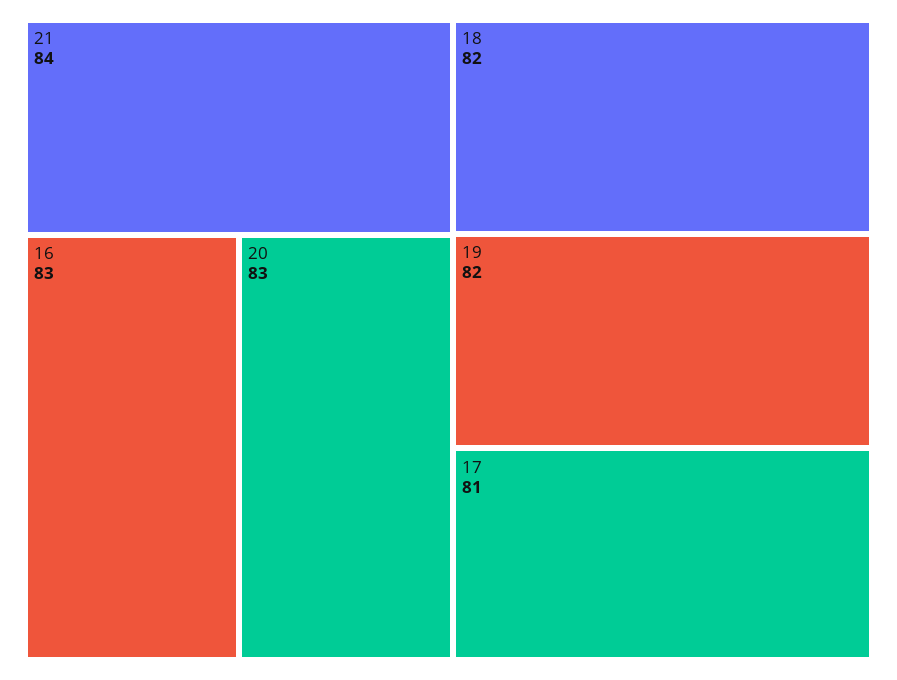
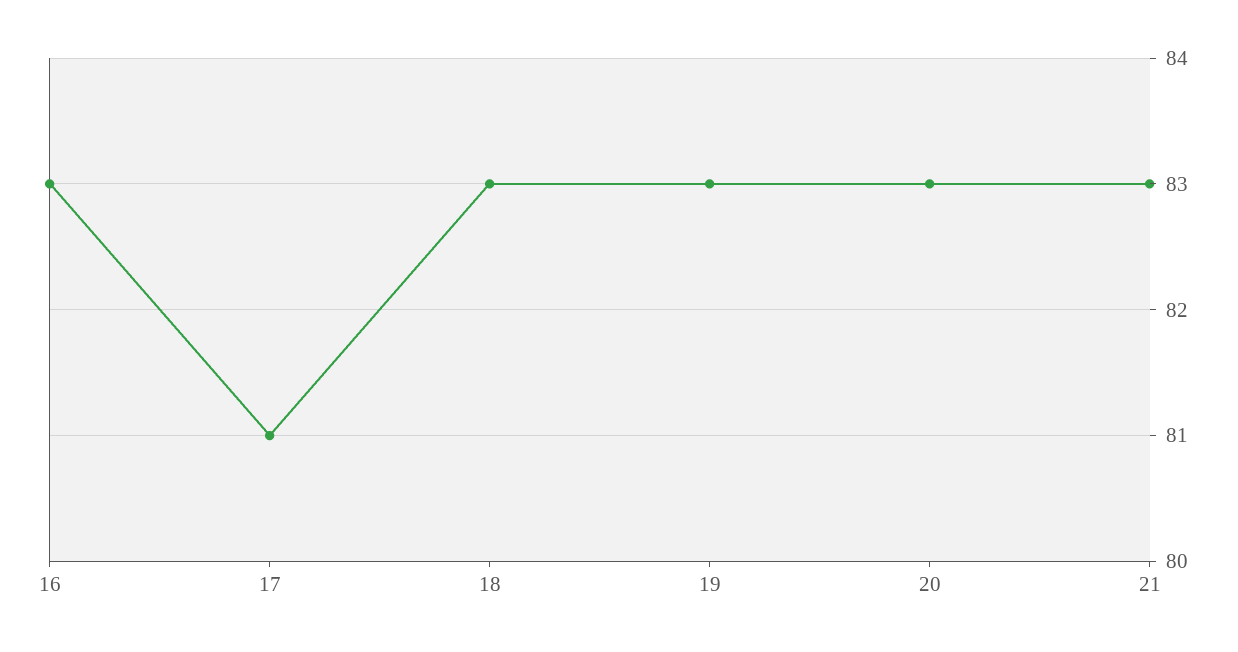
  {
-   "21": 84,
+   "21": 83,
    "16": 83,
    "20": 83,
-   "18": 82,
+   "18": 83,
-   "19": 82,
+   "19": 83,
    "17": 81
  }

